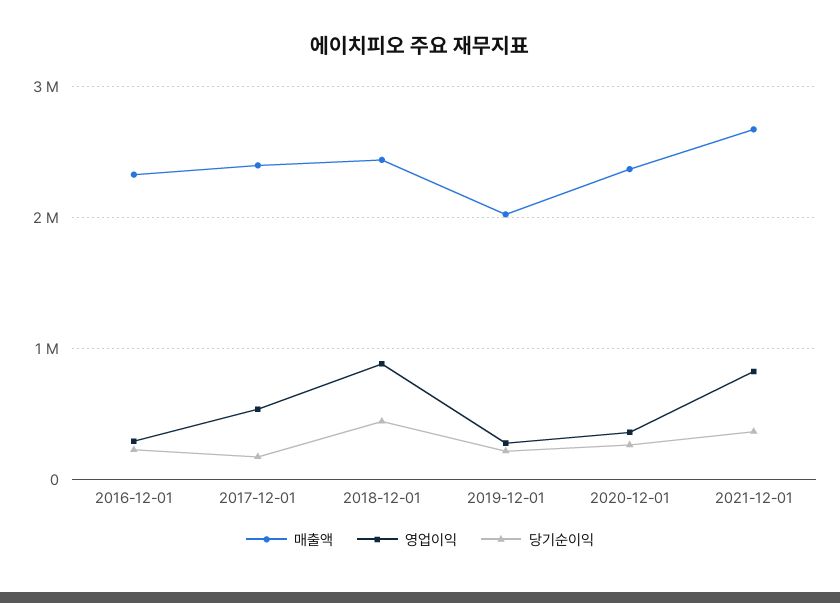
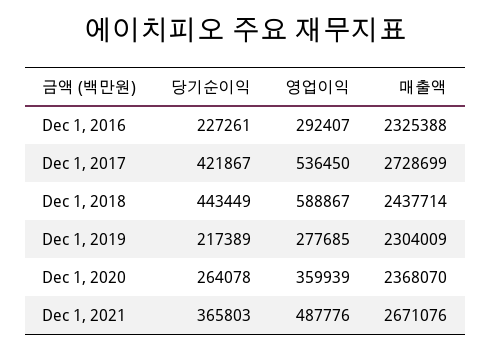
  {
    "매출액": {
      "2016-12-01": 2325388,
-     "2017-12-01": 2400000,
+     "2017-12-01": 2728699,
      "2018-12-01": 2437714,
-     "2019-12-01": 2000000,
+     "2019-12-01": 2304009,
      "2020-12-01": 2368070,
      "2021-12-01": 2671076
    },
    "영업이익": {
      "2016-12-01": 292407,
      "2017-12-01": 536450,
-     "2018-12-01": 900000,
+     "2018-12-01": 588867,
      "2019-12-01": 277685,
      "2020-12-01": 359939,
-     "2021-12-01": 800000
+     "2021-12-01": 487776
    },
    "당기순이익": {
      "2016-12-01": 227261,
-     "2017-12-01": 200000,
+     "2017-12-01": 421867,
      "2018-12-01": 443449,
      "2019-12-01": 217389,
      "2020-12-01": 264078,
      "2021-12-01": 365803
    }
  }

